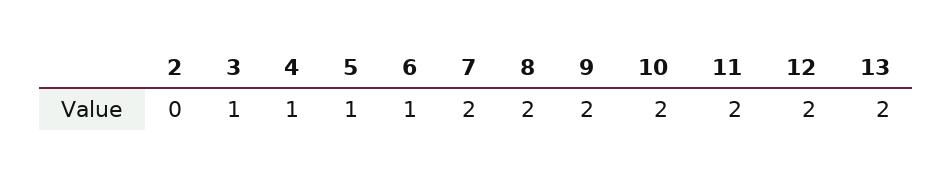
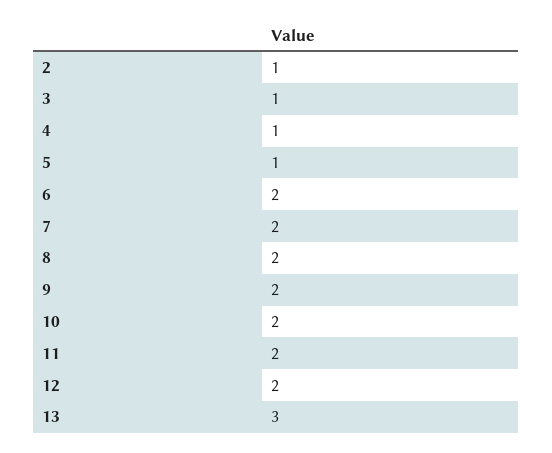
  {
-   "2": 0,
+   "2": 1,
    "3": 1,
    "4": 1,
    "5": 1,
-   "6": 1,
+   "6": 2,
    "7": 2,
    "8": 2,
    "9": 2,
    "10": 2,
    "11": 2,
    "12": 2,
-   "13": 2
+   "13": 3
  }

